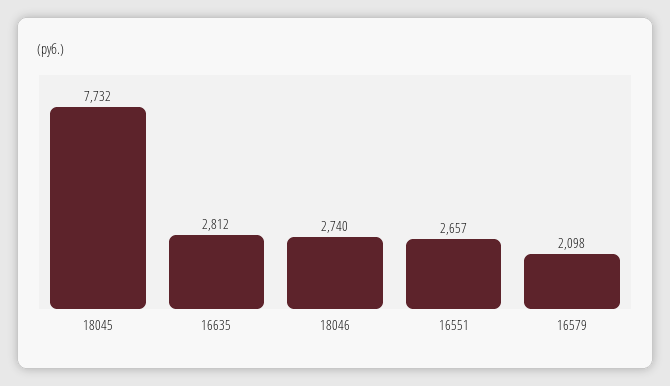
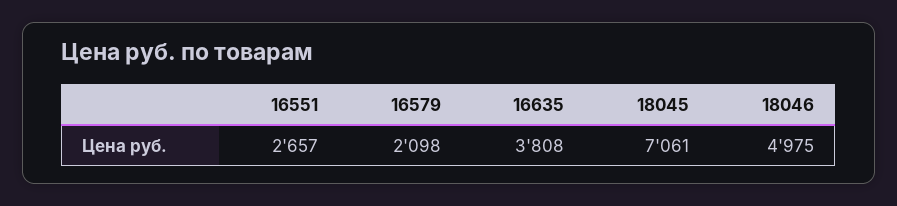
  {
-   "18045": 7732,
+   "18045": 7061,
-   "16635": 2812,
+   "16635": 3808,
-   "18046": 2740,
+   "18046": 4975,
    "16551": 2657,
    "16579": 2098
  }

